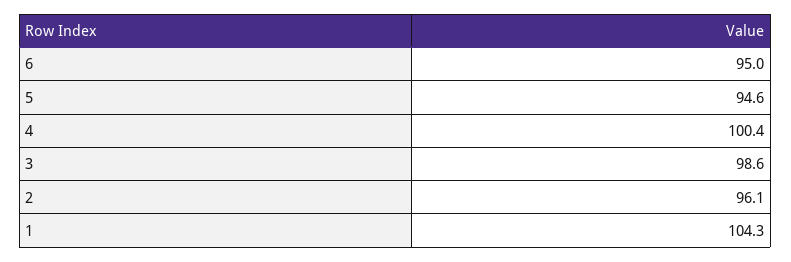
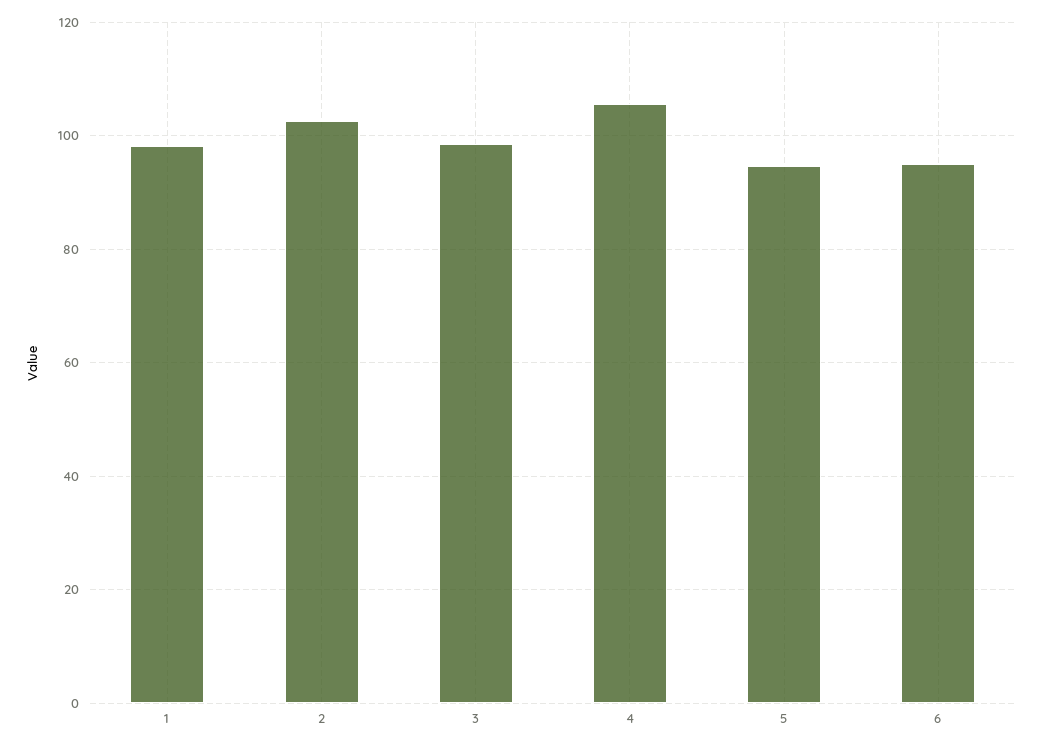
  {
    "6": 95,
    "5": 94.6,
-   "4": 100.4,
+   "4": 106,
    "3": 98.6,
-   "2": 96.1,
+   "2": 102,
-   "1": 104.3
+   "1": 98
  }

